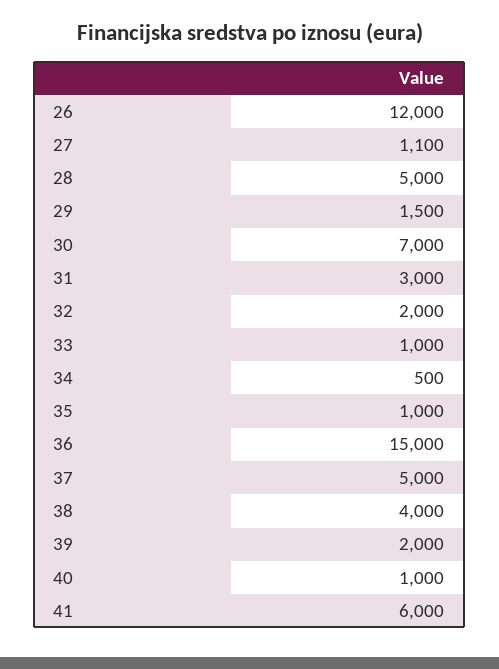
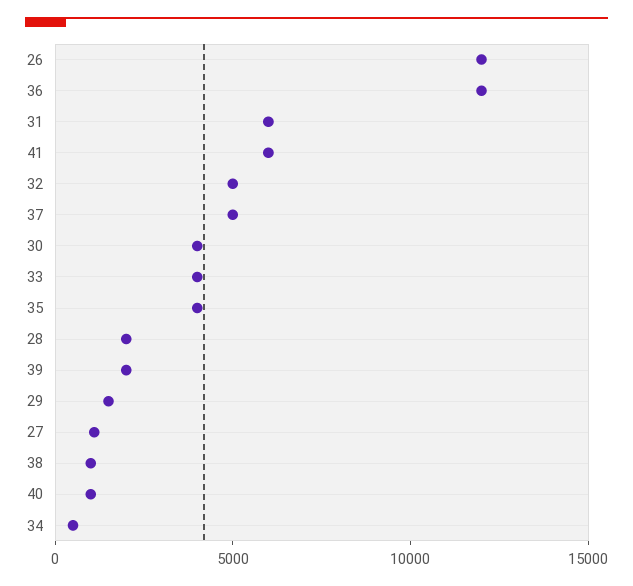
  {
    "26": 12000,
    "27": 1100,
-   "28": 5000,
+   "28": 2000,
    "29": 1500,
-   "30": 7000,
+   "30": 4000,
-   "31": 3000,
+   "31": 6000,
-   "32": 2000,
+   "32": 5000,
-   "33": 1000,
+   "33": 4000,
    "34": 500,
-   "35": 1000,
+   "35": 4000,
-   "36": 15000,
+   "36": 12000,
    "37": 5000,
-   "38": 4000,
+   "38": 1000,
    "39": 2000,
    "40": 1000,
    "41": 6000
  }

